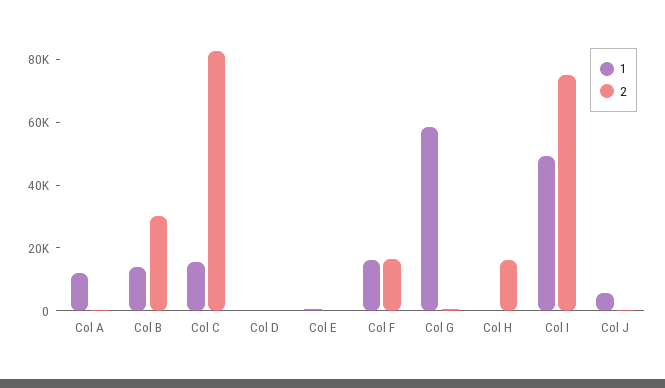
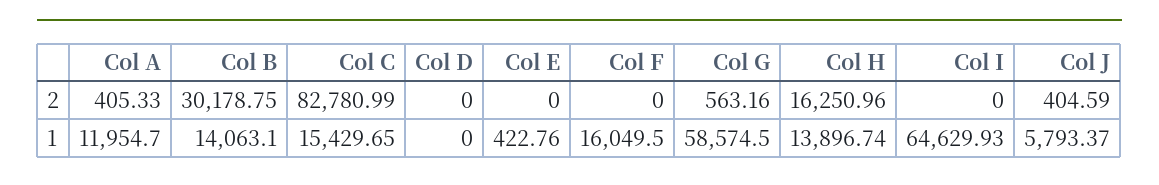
  {
    "1": {
      "Col A": 11954.7,
      "Col B": 14063.1,
      "Col C": 15429.65,
      "Col D": 0,
      "Col E": 422.76,
      "Col F": 16049.5,
      "Col G": 58574.5,
-     "Col H": 0,
+     "Col H": 13896.74,
-     "Col I": 50000,
+     "Col I": 64629.93,
      "Col J": 5793.37
    },
    "2": {
      "Col A": 405.33,
      "Col B": 30178.75,
      "Col C": 82780.99,
      "Col D": 0,
      "Col E": 0,
-     "Col F": 15000,
+     "Col F": 0,
      "Col G": 563.16,
      "Col H": 16250.96,
-     "Col I": 75000,
+     "Col I": 0,
      "Col J": 404.59
    }
  }

